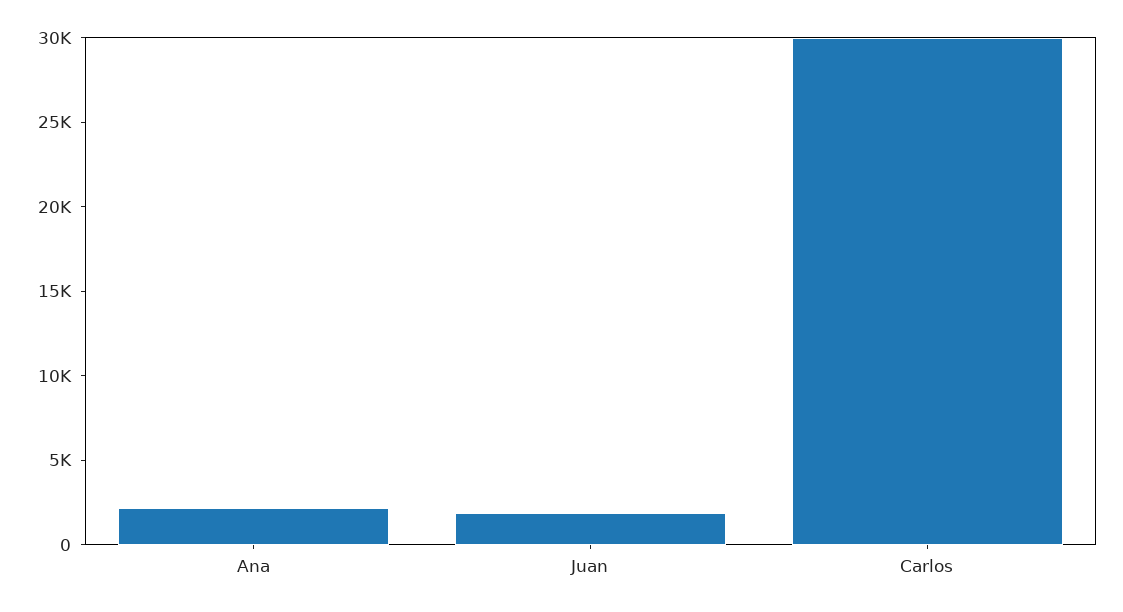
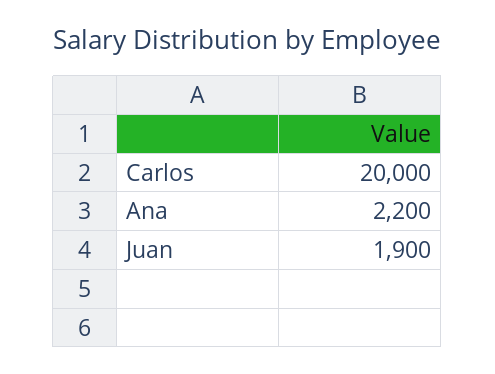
  {
    "Ana": 2200,
    "Juan": 1900,
-   "Carlos": 30000
+   "Carlos": 20000
  }

